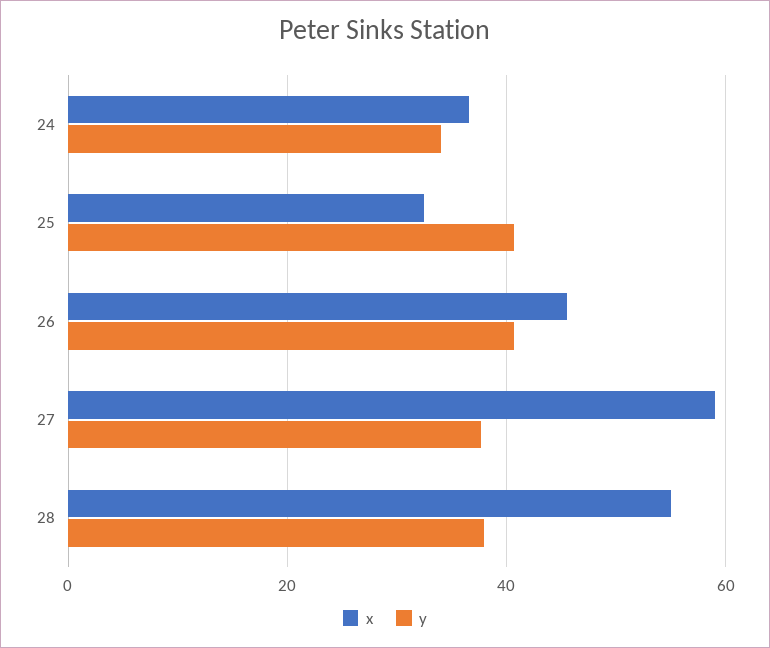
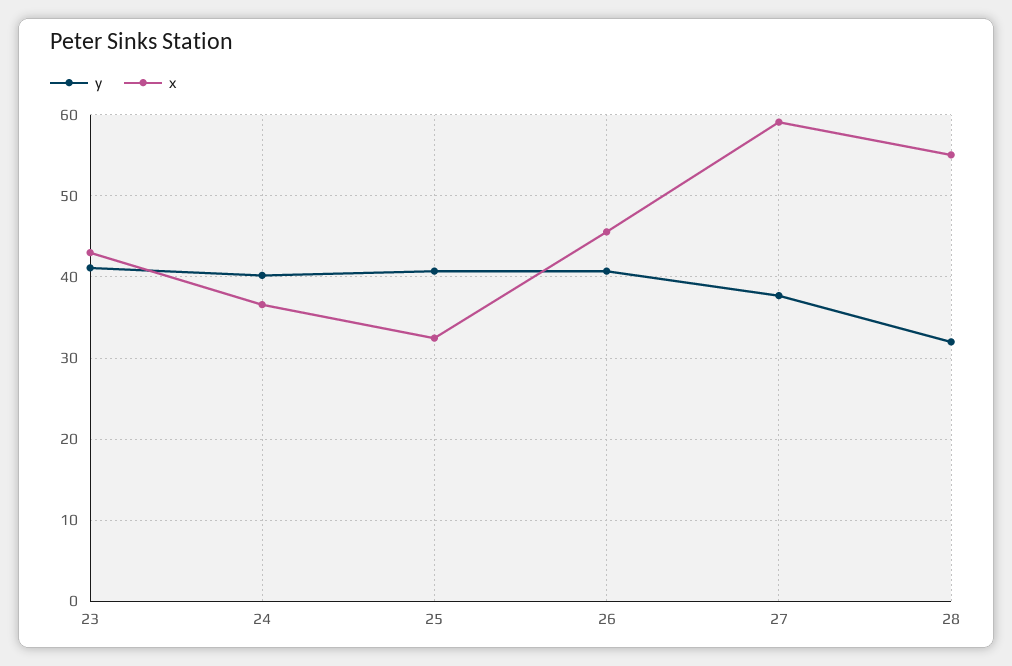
  {
    "x": {
      "24": 37,
      "25": 32,
      "26": 46,
      "27": 59,
-     "28": 55
+     "28": 55,
+     "23": 43
    },
    "y": {
-     "24": 34,
+     "24": 40,
      "25": 41,
      "26": 41,
      "27": 38,
-     "28": 38
+     "28": 32,
+     "23": 41
    }
  }

